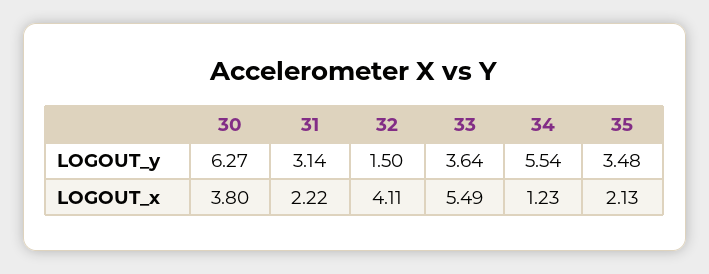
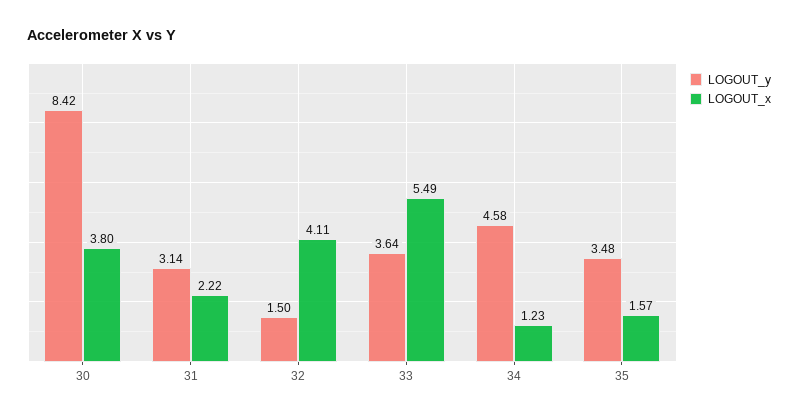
  {
    "LOGOUT_y": {
-     "30": 6.27,
+     "30": 8.42,
      "31": 3.14,
      "32": 1.5,
      "33": 3.64,
-     "34": 5.54,
+     "34": 4.58,
      "35": 3.48
    },
    "LOGOUT_x": {
      "30": 3.8,
      "31": 2.22,
      "32": 4.11,
      "33": 5.49,
      "34": 1.23,
-     "35": 2.13
+     "35": 1.57
    }
  }

